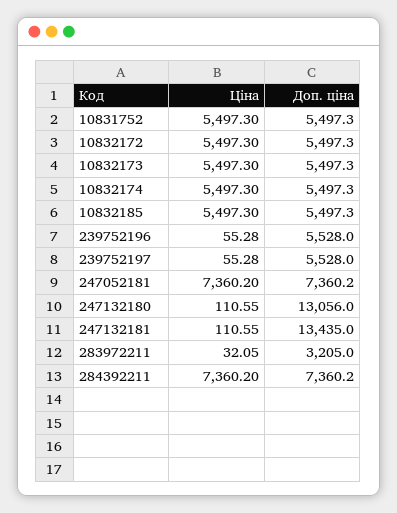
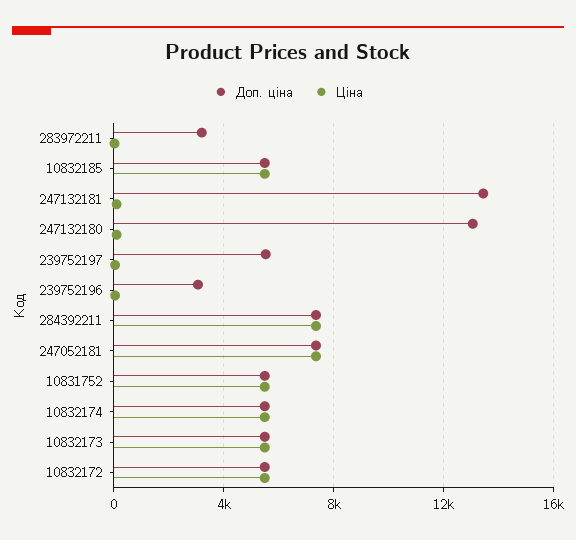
  {
    "Ціна": {
      "10831752": 5497.3,
      "10832172": 5497.3,
      "10832173": 5497.3,
      "10832174": 5497.3,
      "10832185": 5497.3,
      "239752196": 55.28,
      "239752197": 55.28,
      "247052181": 7360.2,
      "247132180": 110.55,
      "247132181": 110.55,
      "283972211": 32.05,
      "284392211": 7360.2
    },
    "Доп. ціна": {
      "10831752": 5497.3,
      "10832172": 5497.3,
      "10832173": 5497.3,
      "10832174": 5497.3,
      "10832185": 5497.3,
-     "239752196": 5528,
+     "239752196": 3000,
      "239752197": 5528,
      "247052181": 7360.2,
      "247132180": 13056,
      "247132181": 13435,
      "283972211": 3205,
      "284392211": 7360.2
    }
  }

